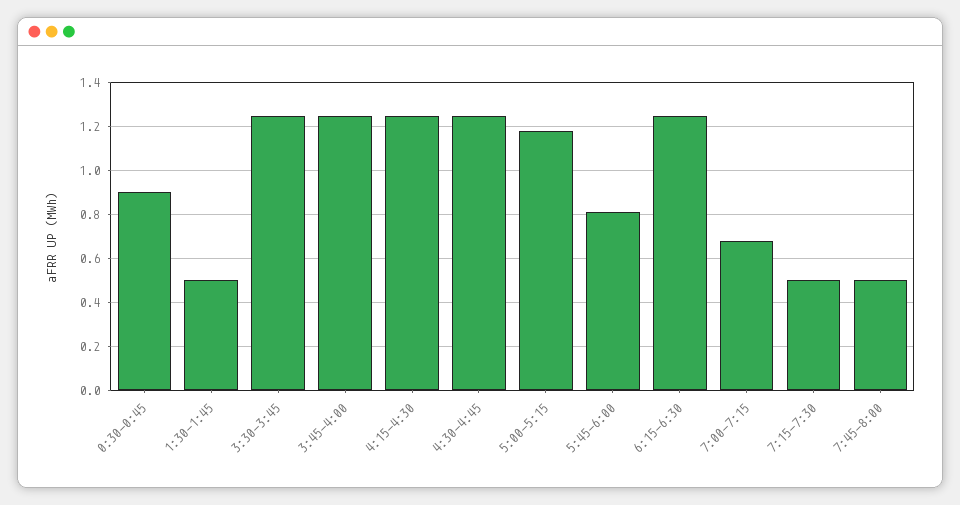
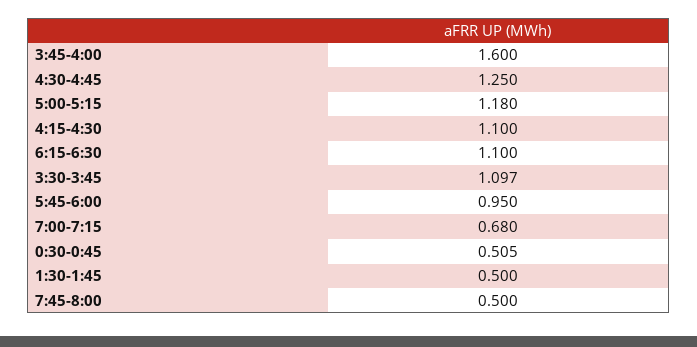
  {
-   "0:30-0:45": 0.9,
+   "0:30-0:45": 0.505,
    "1:30-1:45": 0.5,
-   "3:30-3:45": 1.25,
+   "3:30-3:45": 1.097,
-   "3:45-4:00": 1.25,
+   "3:45-4:00": 1.6,
-   "4:15-4:30": 1.25,
+   "4:15-4:30": 1.1,
    "4:30-4:45": 1.25,
    "5:00-5:15": 1.18,
-   "5:45-6:00": 0.8,
+   "5:45-6:00": 0.95,
-   "6:15-6:30": 1.25,
+   "6:15-6:30": 1.1,
    "7:00-7:15": 0.68,
-   "7:15-7:30": 0.5,
    "7:45-8:00": 0.5
  }

